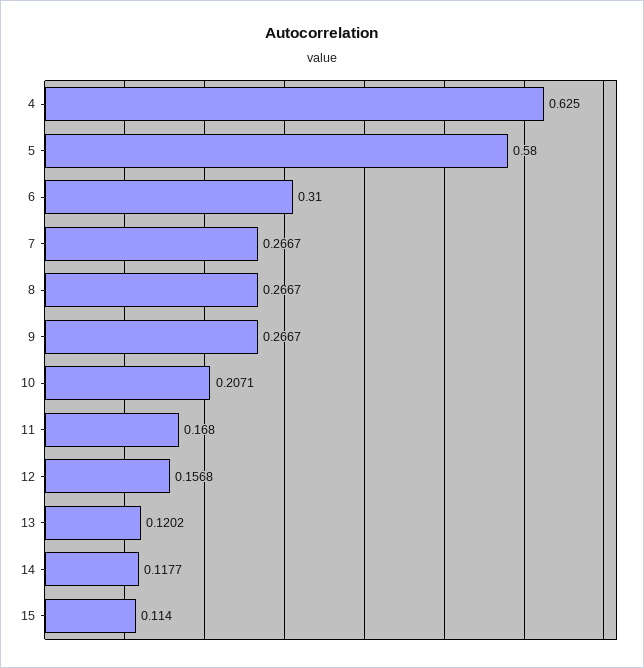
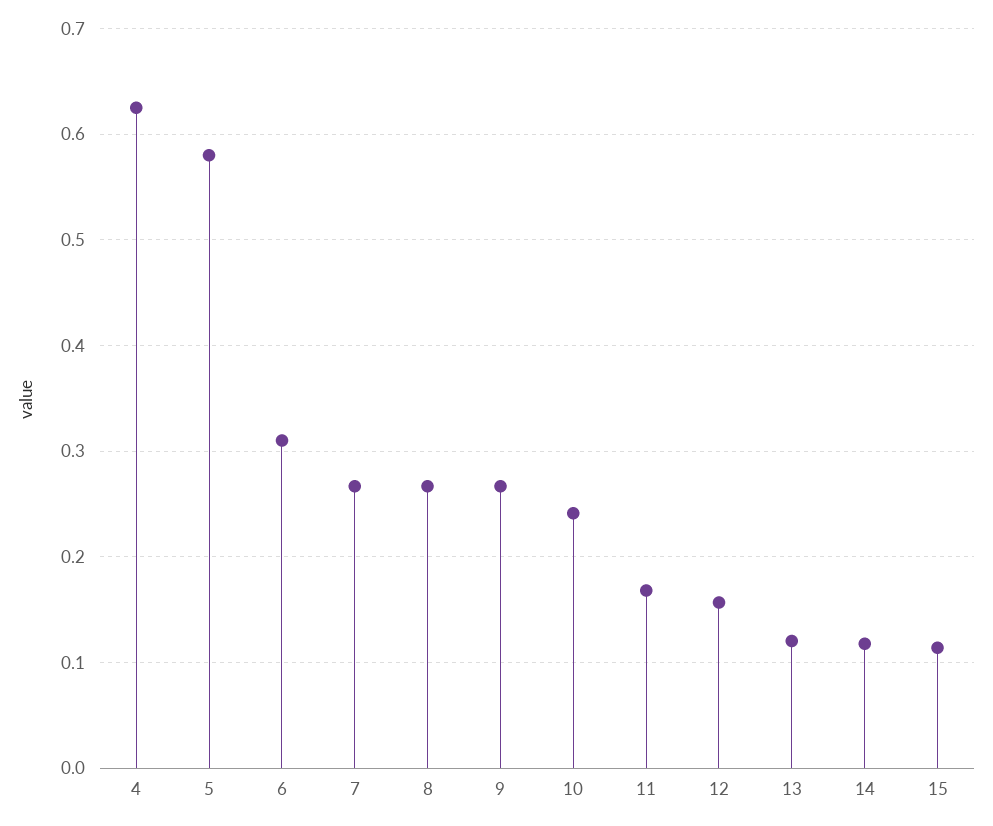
  {
    "4": 0.625,
    "5": 0.58,
    "6": 0.31,
    "7": 0.2667,
    "8": 0.2667,
    "9": 0.2667,
-   "10": 0.2071,
+   "10": 0.24,
    "11": 0.168,
    "12": 0.1568,
    "13": 0.1202,
    "14": 0.1177,
    "15": 0.114
  }

